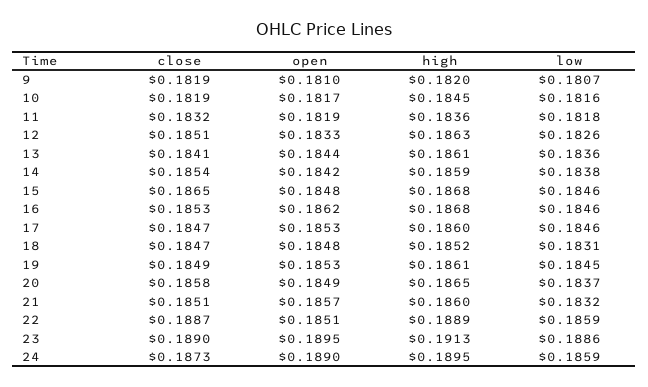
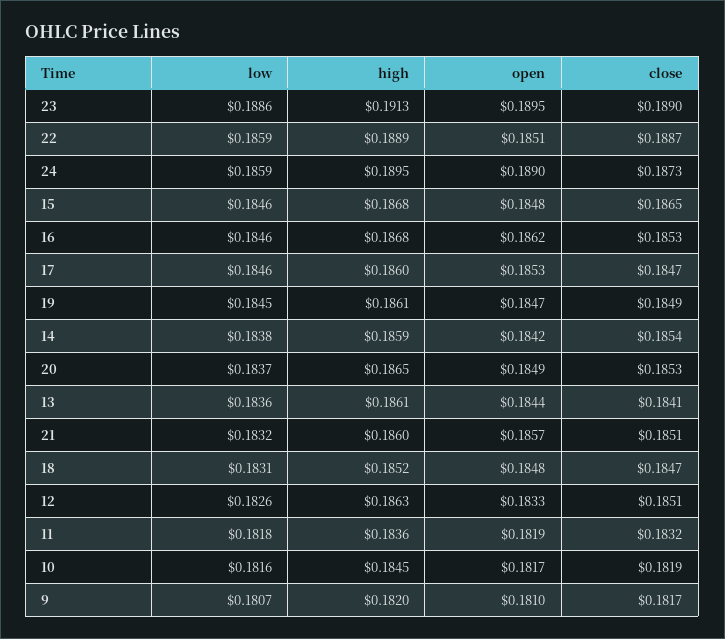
  {
    "close": {
-     "9": 0.1819,
+     "9": 0.1817,
      "10": 0.1819,
      "11": 0.1832,
      "12": 0.1851,
      "13": 0.1841,
      "14": 0.1854,
      "15": 0.1865,
      "16": 0.1853,
      "17": 0.1847,
      "18": 0.1847,
      "19": 0.1849,
-     "20": 0.1858,
+     "20": 0.1853,
      "21": 0.1851,
      "22": 0.1887,
      "23": 0.189,
      "24": 0.1873
    },
    "open": {
      "9": 0.181,
      "10": 0.1817,
      "11": 0.1819,
      "12": 0.1833,
      "13": 0.1844,
      "14": 0.1842,
      "15": 0.1848,
      "16": 0.1862,
      "17": 0.1853,
      "18": 0.1848,
-     "19": 0.1853,
+     "19": 0.1847,
      "20": 0.1849,
      "21": 0.1857,
      "22": 0.1851,
      "23": 0.1895,
      "24": 0.189
    },
    "high": {
      "9": 0.182,
      "10": 0.1845,
      "11": 0.1836,
      "12": 0.1863,
      "13": 0.1861,
      "14": 0.1859,
      "15": 0.1868,
      "16": 0.1868,
      "17": 0.186,
      "18": 0.1852,
      "19": 0.1861,
      "20": 0.1865,
      "21": 0.186,
      "22": 0.1889,
      "23": 0.1913,
      "24": 0.1895
    },
    "low": {
      "9": 0.1807,
      "10": 0.1816,
      "11": 0.1818,
      "12": 0.1826,
      "13": 0.1836,
      "14": 0.1838,
      "15": 0.1846,
      "16": 0.1846,
      "17": 0.1846,
      "18": 0.1831,
      "19": 0.1845,
      "20": 0.1837,
      "21": 0.1832,
      "22": 0.1859,
      "23": 0.1886,
      "24": 0.1859
    }
  }

